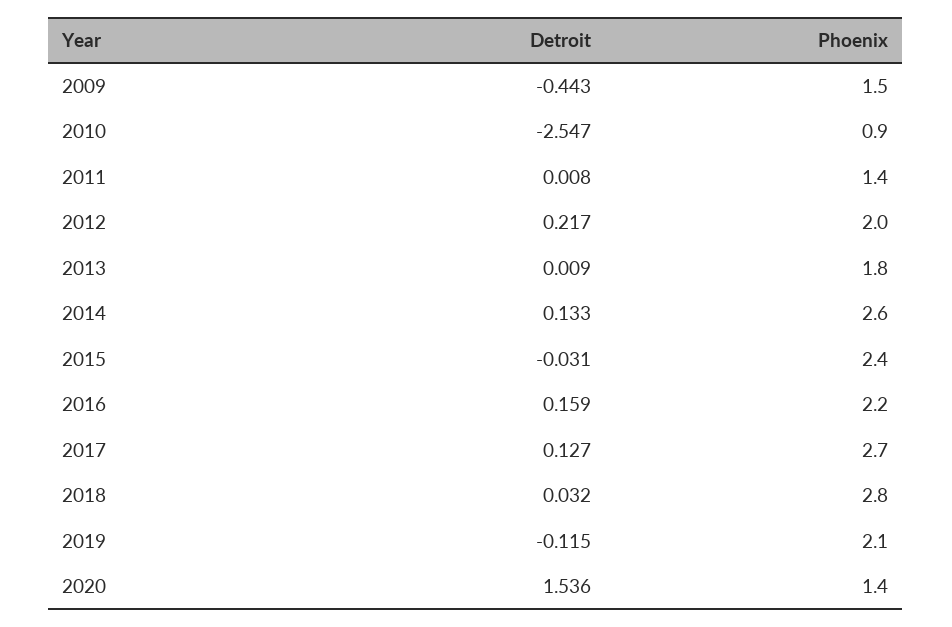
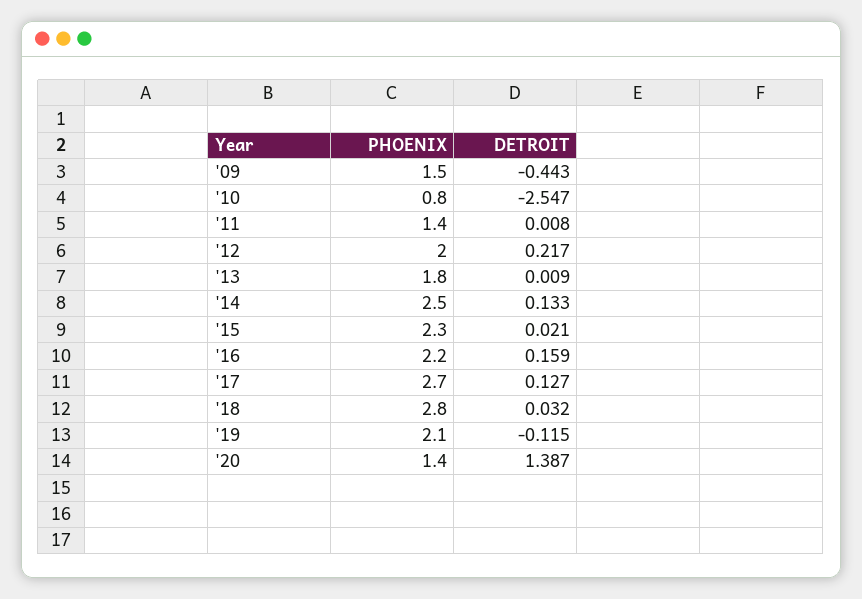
  {
    "Detroit": {
      "2009": -0.443,
      "2010": -2.547,
      "2011": 0.008,
      "2012": 0.217,
      "2013": 0.009,
      "2014": 0.133,
-     "2015": -0.031,
+     "2015": 0.021,
      "2016": 0.159,
      "2017": 0.127,
      "2018": 0.032,
      "2019": -0.115,
-     "2020": 1.536
+     "2020": 1.387
    },
    "Phoenix": {
      "2009": 1.5,
-     "2010": 0.9,
+     "2010": 0.8,
      "2011": 1.4,
      "2012": 2,
      "2013": 1.8,
-     "2014": 2.6,
+     "2014": 2.5,
-     "2015": 2.4,
+     "2015": 2.3,
      "2016": 2.2,
      "2017": 2.7,
      "2018": 2.8,
      "2019": 2.1,
      "2020": 1.4
    }
  }

